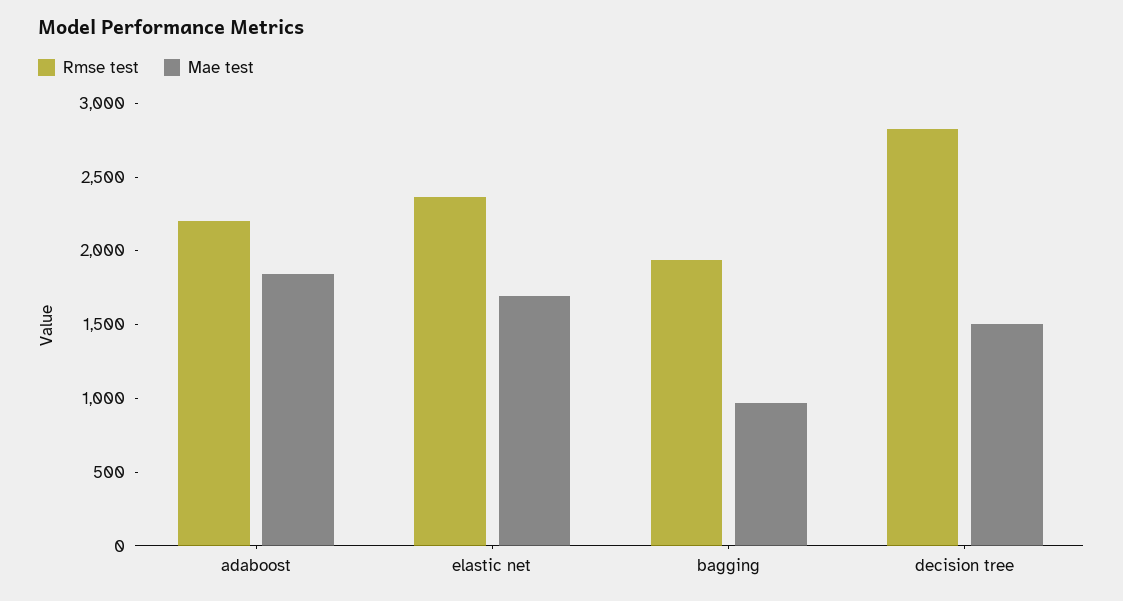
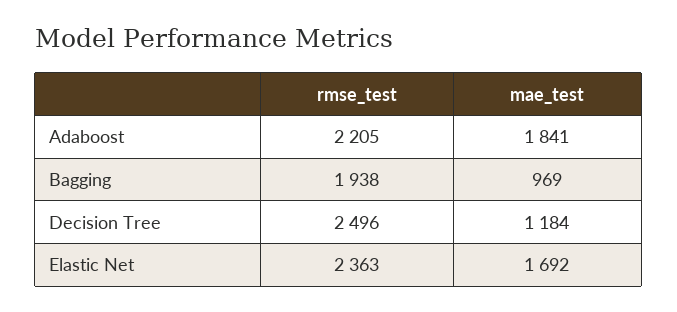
  {
    "Rmse test": {
      "adaboost": 2205,
      "elastic net": 2363,
      "bagging": 1938,
-     "decision tree": 2800
+     "decision tree": 2496
    },
    "Mae test": {
      "adaboost": 1841,
      "elastic net": 1692,
      "bagging": 969,
-     "decision tree": 1500
+     "decision tree": 1184
    }
  }

